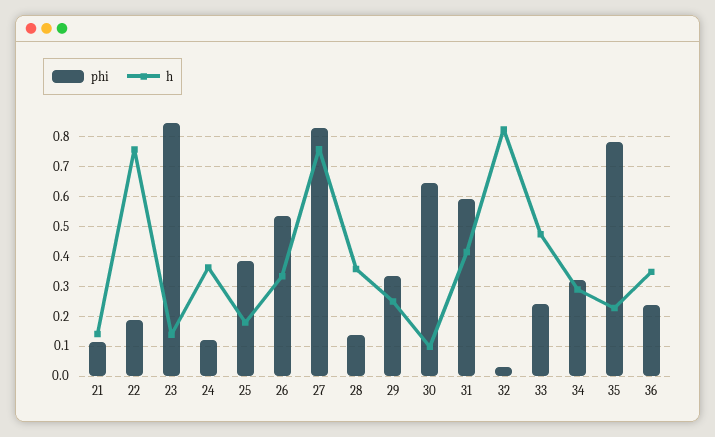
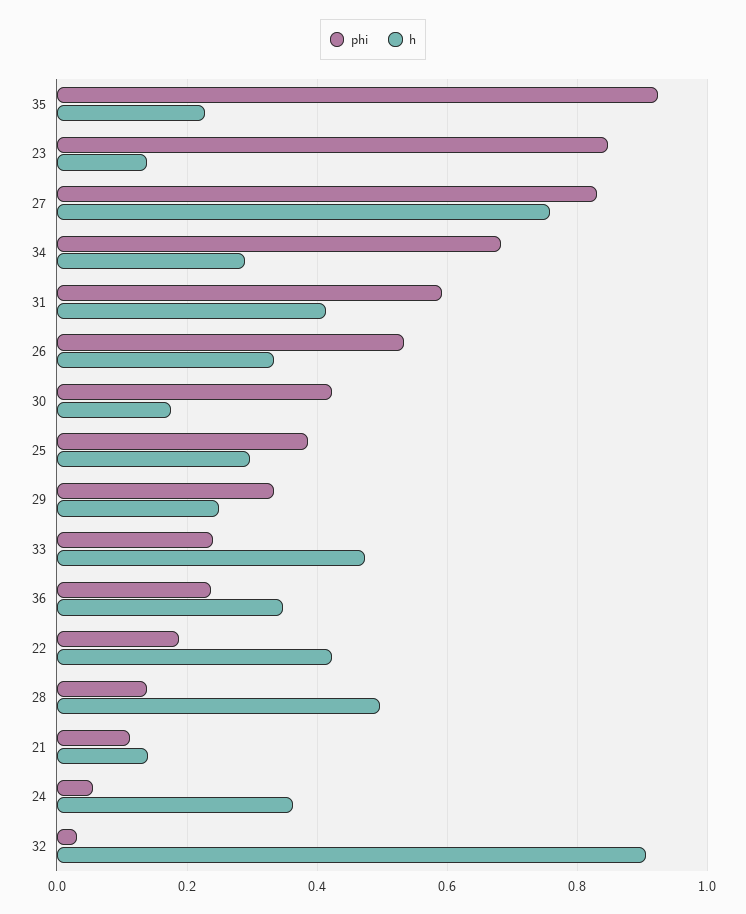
  {
    "phi": {
      "21": 0.12,
      "22": 0.18,
      "23": 0.84,
-     "24": 0.125,
+     "24": 0.06,
      "25": 0.38,
      "26": 0.54,
      "27": 0.82,
      "28": 0.14,
      "29": 0.34,
-     "30": 0.65,
+     "30": 0.42,
      "31": 0.6,
      "32": 0.04,
      "33": 0.24,
-     "34": 0.325,
+     "34": 0.68,
-     "35": 0.775,
+     "35": 0.92,
      "36": 0.24
    },
    "h": {
      "21": 0.14,
-     "22": 0.75,
+     "22": 0.42,
      "23": 0.14,
      "24": 0.36,
-     "25": 0.175,
+     "25": 0.3,
      "26": 0.34,
      "27": 0.76,
-     "28": 0.35,
+     "28": 0.5,
      "29": 0.24,
-     "30": 0.1,
+     "30": 0.18,
      "31": 0.42,
-     "32": 0.825,
+     "32": 0.9,
      "33": 0.48,
      "34": 0.28,
      "35": 0.22,
      "36": 0.34
    }
  }

